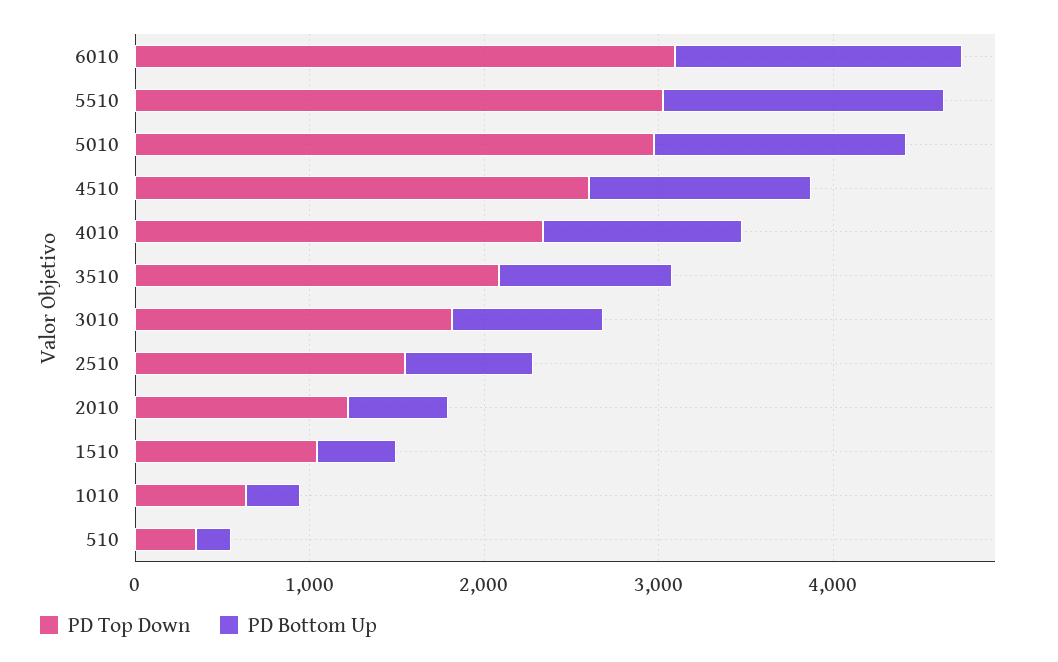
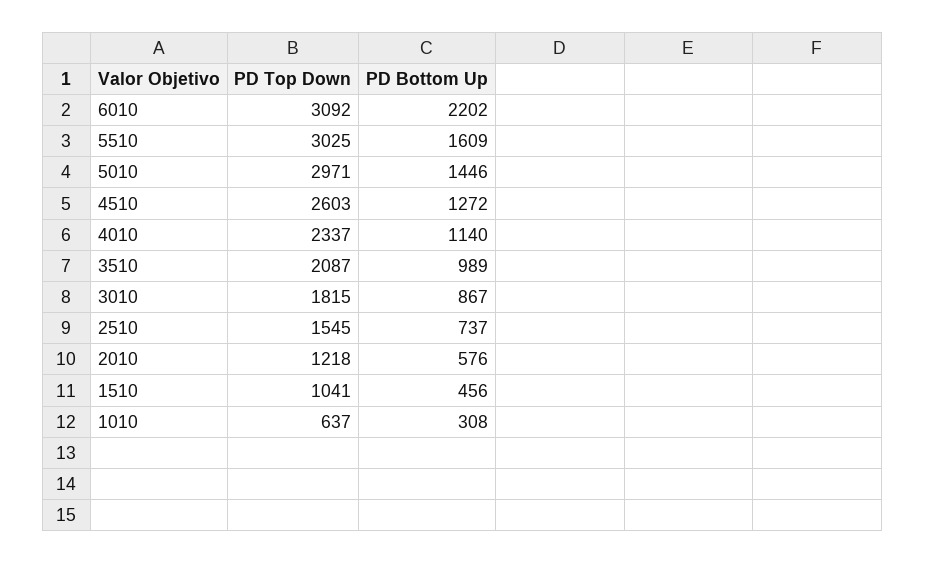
  {
    "PD Top Down": {
      "6010": 3092,
      "5510": 3025,
      "5010": 2971,
      "4510": 2603,
      "4010": 2337,
      "3510": 2087,
      "3010": 1815,
      "2510": 1545,
      "2010": 1218,
      "1510": 1041,
-     "1010": 637,
+     "1010": 637
-     "510": 400
    },
    "PD Bottom Up": {
-     "6010": 1600,
+     "6010": 2202,
      "5510": 1609,
      "5010": 1446,
      "4510": 1272,
      "4010": 1140,
      "3510": 989,
      "3010": 867,
      "2510": 737,
      "2010": 576,
      "1510": 456,
-     "1010": 308,
+     "1010": 308
-     "510": 200
    }
  }

